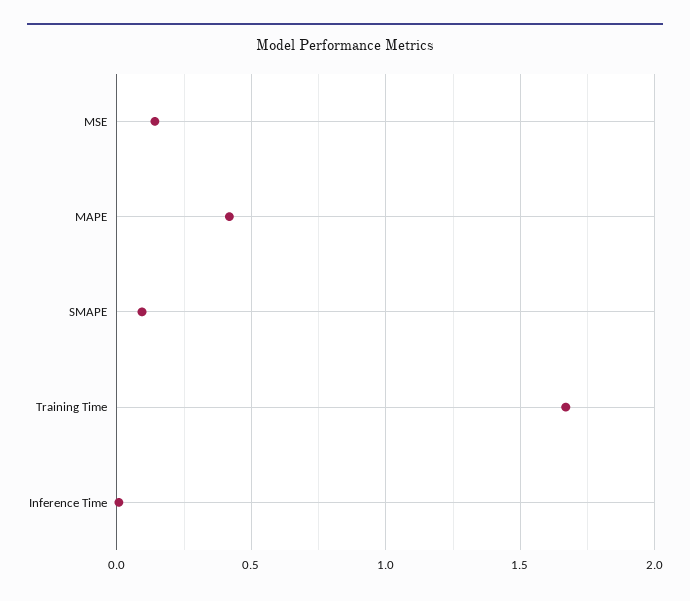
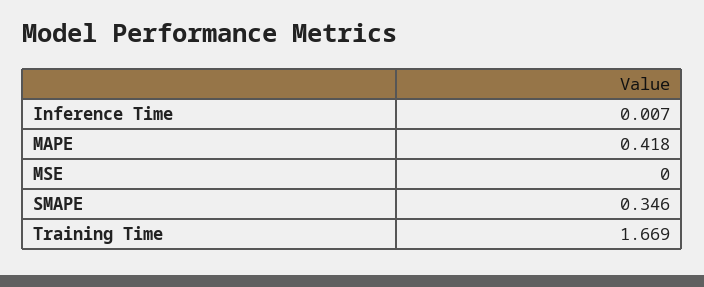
  {
-   "MSE": 0.15,
+   "MSE": 0,
    "MAPE": 0.418,
-   "SMAPE": 0.1,
+   "SMAPE": 0.346,
    "Training Time": 1.669,
    "Inference Time": 0.007
  }

